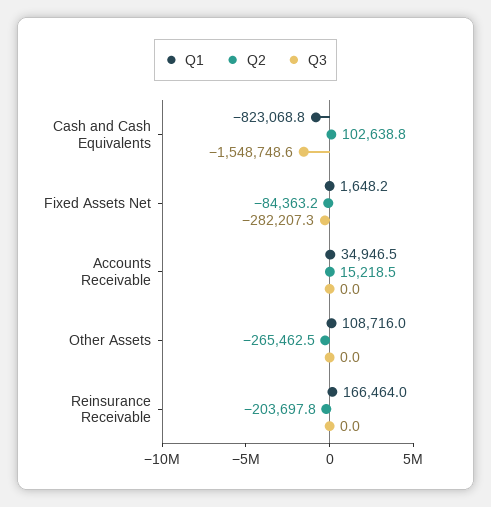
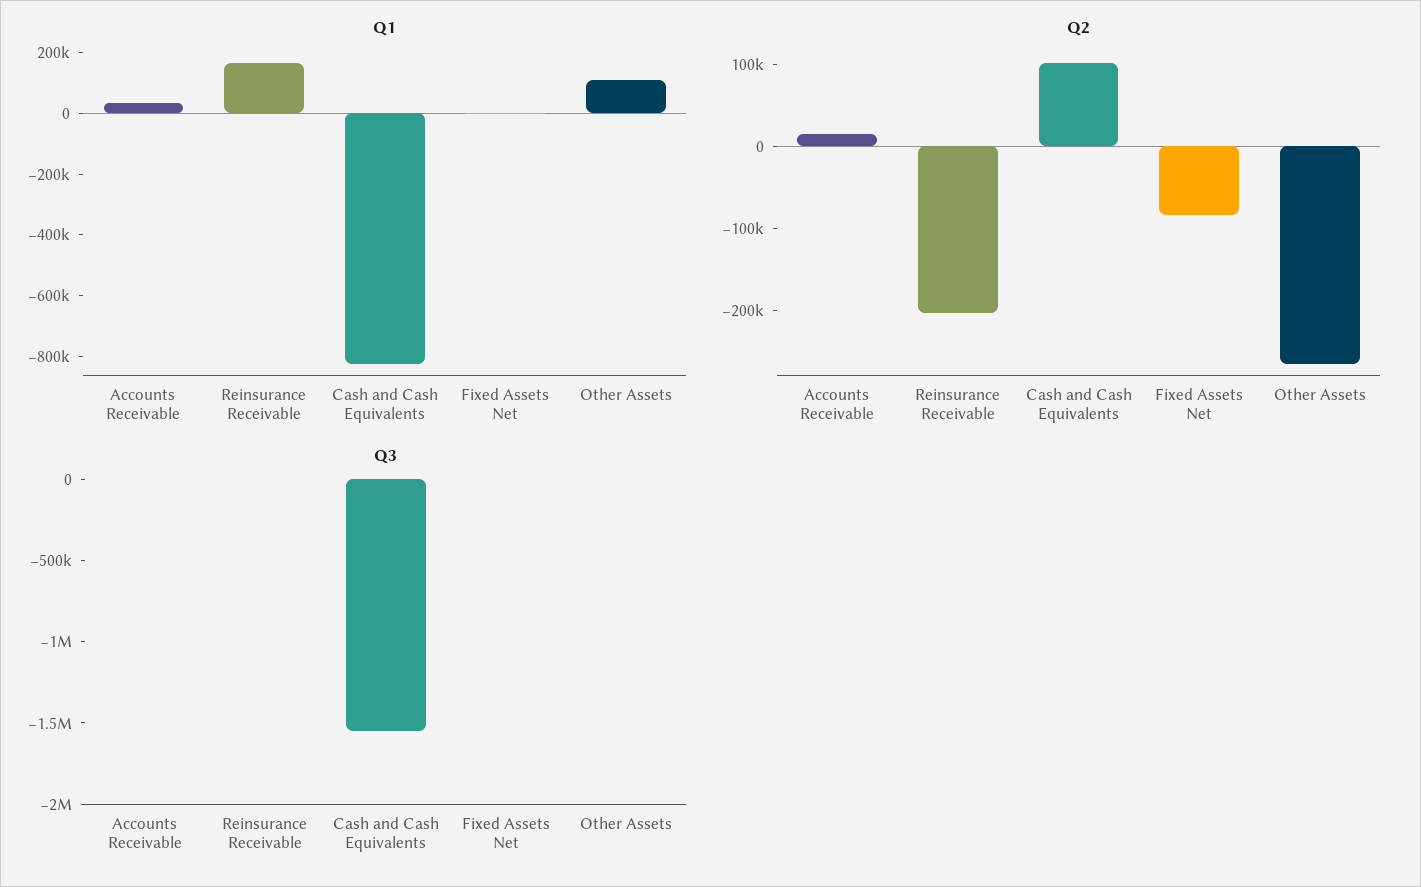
  {
    "Q1": {
      "Cash and Cash Equivalents": -823068.8,
      "Fixed Assets Net": 1648.2,
      "Accounts Receivable": 34946.5,
      "Other Assets": 108716,
      "Reinsurance Receivable": 166464
    },
    "Q2": {
      "Cash and Cash Equivalents": 102638.8,
      "Fixed Assets Net": -84363.2,
      "Accounts Receivable": 15218.5,
      "Other Assets": -265462.5,
      "Reinsurance Receivable": -203697.8
    },
    "Q3": {
      "Cash and Cash Equivalents": -1548748.6,
-     "Fixed Assets Net": -282207.3,
+     "Fixed Assets Net": 0,
      "Accounts Receivable": 0,
      "Other Assets": 0,
      "Reinsurance Receivable": 0
    }
  }

